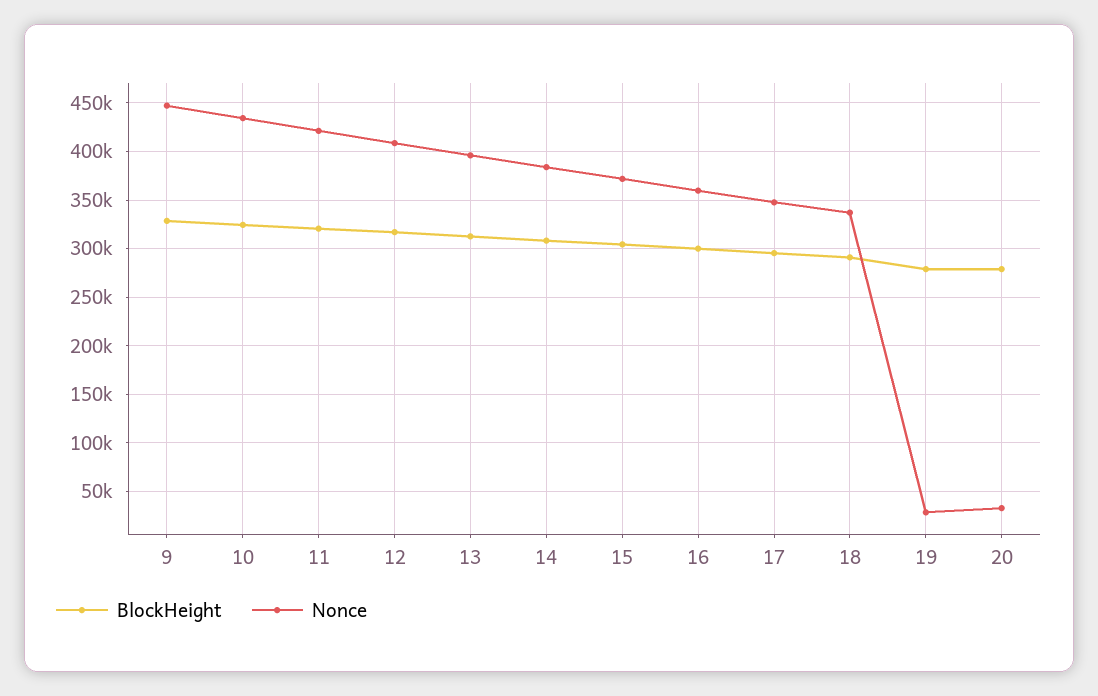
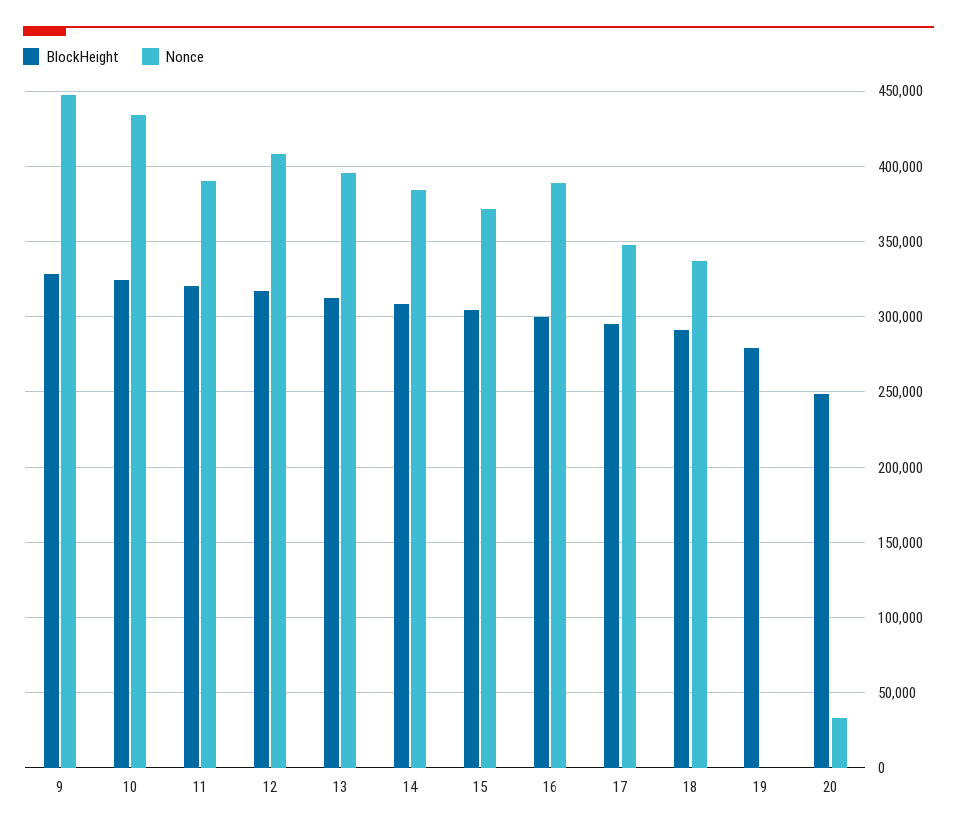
  {
    "BlockHeight": {
      "9": 330000,
      "10": 325000,
      "11": 320000,
      "12": 315000,
      "13": 310000,
      "14": 310000,
      "15": 305000,
      "16": 300000,
      "17": 295000,
      "18": 290000,
      "19": 280000,
-     "20": 280000
+     "20": 250000
    },
    "Nonce": {
      "9": 445000,
      "10": 435000,
-     "11": 420000,
+     "11": 390000,
      "12": 410000,
      "13": 395000,
      "14": 385000,
      "15": 370000,
-     "16": 360000,
+     "16": 390000,
      "17": 345000,
      "18": 335000,
-     "19": 30000,
+     "19": 0,
      "20": 35000
    }
  }

